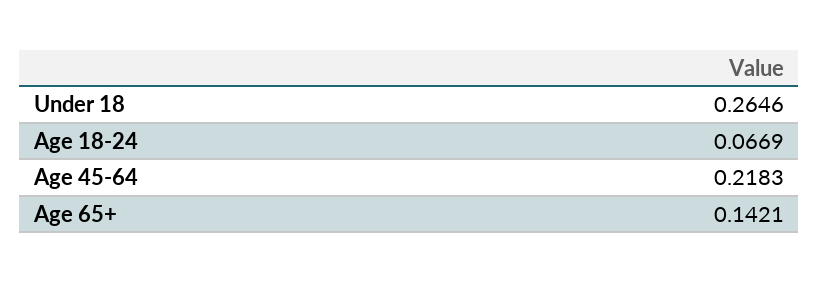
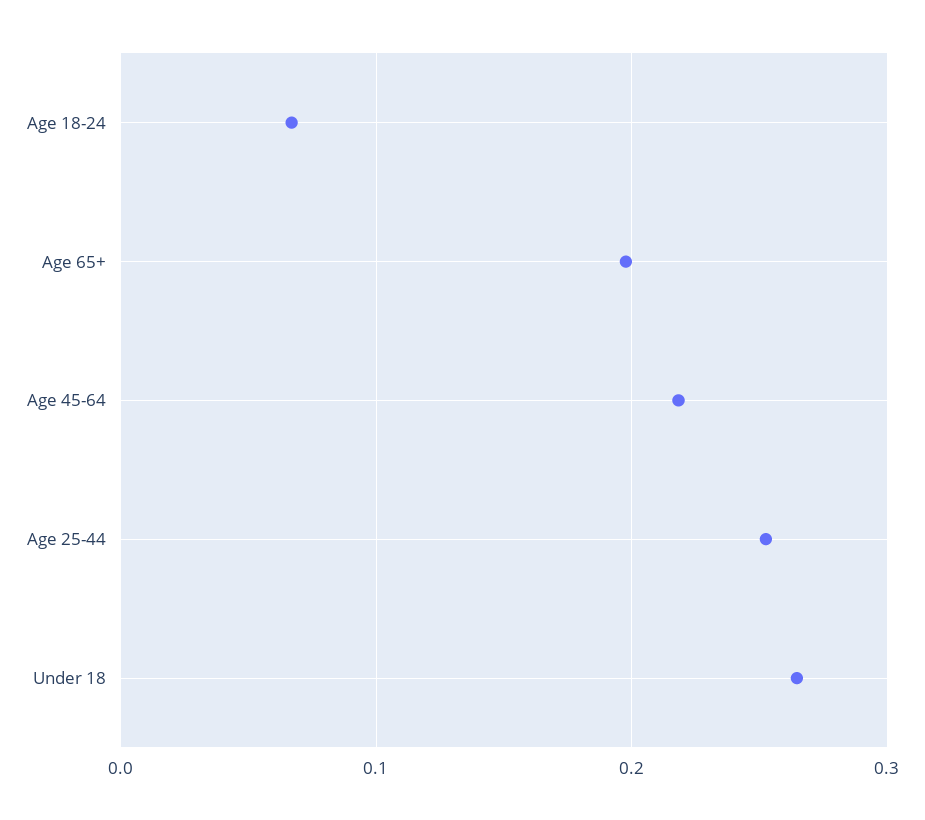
  {
    "Under 18": 0.2646,
    "Age 18-24": 0.0669,
    "Age 45-64": 0.2183,
-   "Age 65+": 0.1421
+   "Age 65+": 0.2,
+   "Age 25-44": 0.25
  }

